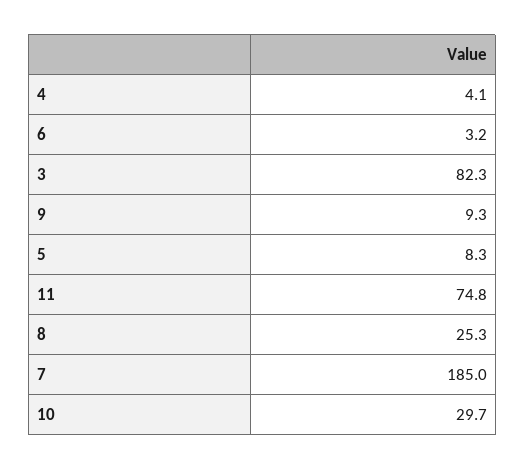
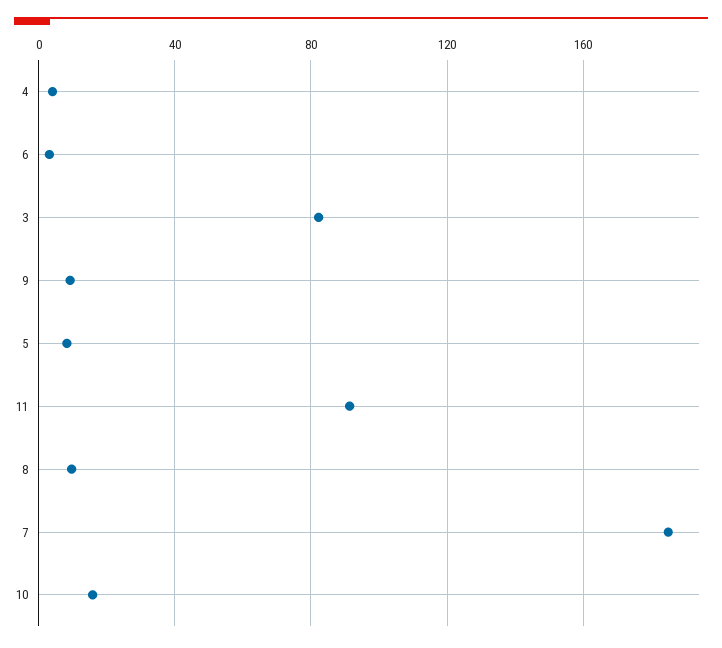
  {
    "4": 4.1,
    "6": 3.2,
    "3": 82.3,
    "9": 9.3,
    "5": 8.3,
-   "11": 74.8,
+   "11": 90,
-   "8": 25.3,
+   "8": 10,
    "7": 185,
-   "10": 29.7
+   "10": 15
  }

